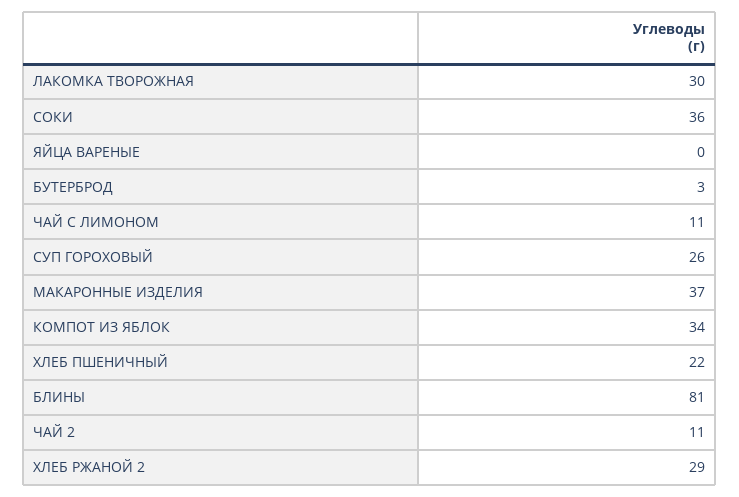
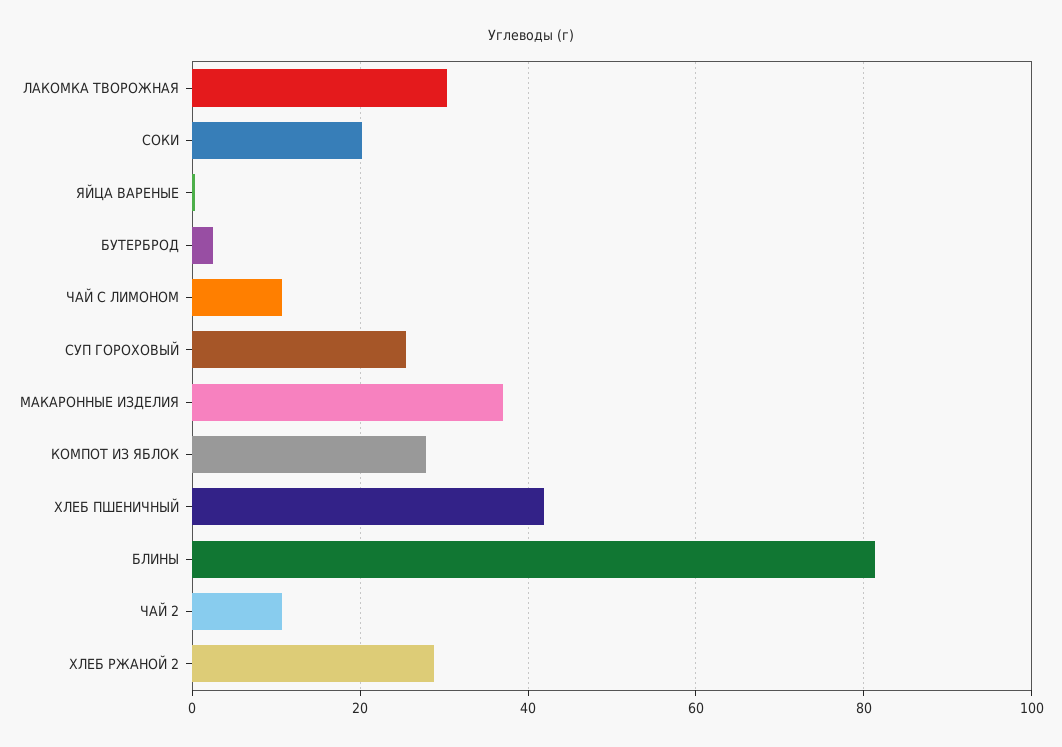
  {
    "ЛАКОМКА ТВОРОЖНАЯ": 30,
-   "СОКИ": 36,
+   "СОКИ": 20,
    "ЯЙЦА ВАРЕНЫЕ": 0,
    "БУТЕРБРОД": 3,
    "ЧАЙ С ЛИМОНОМ": 11,
    "СУП ГОРОХОВЫЙ": 26,
    "МАКАРОННЫЕ ИЗДЕЛИЯ": 37,
-   "КОМПОТ ИЗ ЯБЛОК": 34,
+   "КОМПОТ ИЗ ЯБЛОК": 28,
-   "ХЛЕБ ПШЕНИЧНЫЙ": 22,
+   "ХЛЕБ ПШЕНИЧНЫЙ": 42,
    "БЛИНЫ": 81,
    "ЧАЙ 2": 11,
    "ХЛЕБ РЖАНОЙ 2": 29
  }

